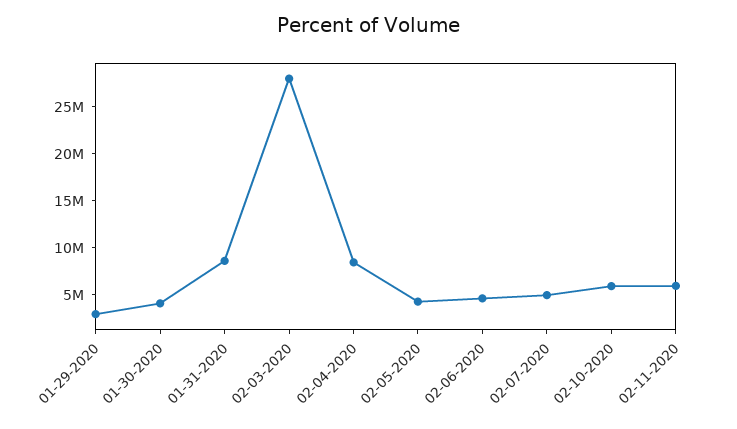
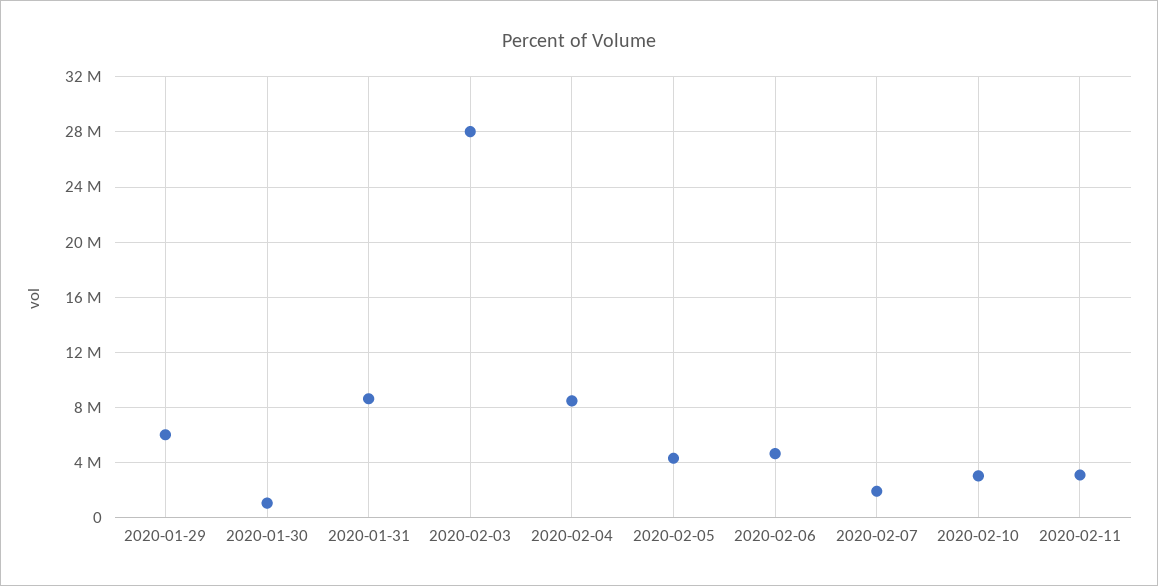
  {
-   "01-29-2020": 3000000,
+   "01-29-2020": 6000000,
-   "01-30-2020": 4000000,
+   "01-30-2020": 1000000,
    "01-31-2020": 8500000,
    "02-03-2020": 28000000,
    "02-04-2020": 8500000,
    "02-05-2020": 4500000,
    "02-06-2020": 4500000,
-   "02-07-2020": 5000000,
+   "02-07-2020": 2000000,
-   "02-10-2020": 6000000,
+   "02-10-2020": 3000000,
-   "02-11-2020": 6000000
+   "02-11-2020": 3000000
  }

